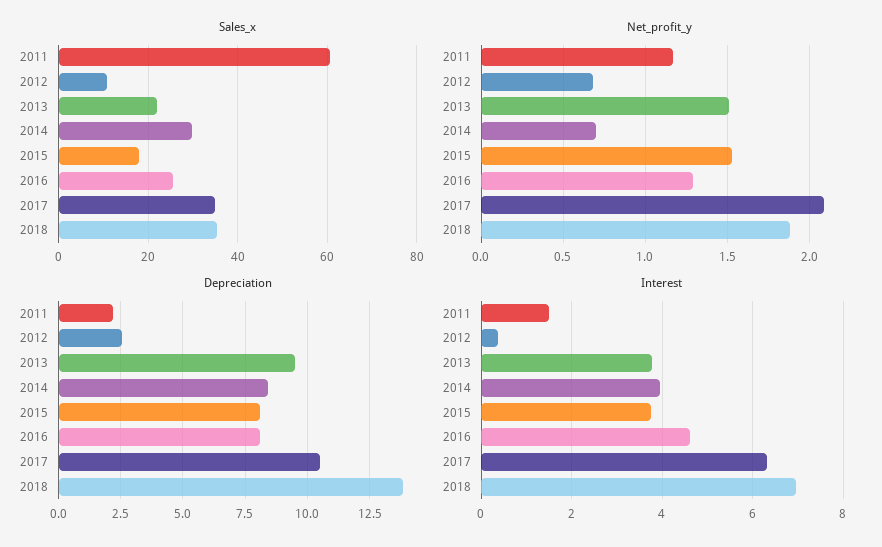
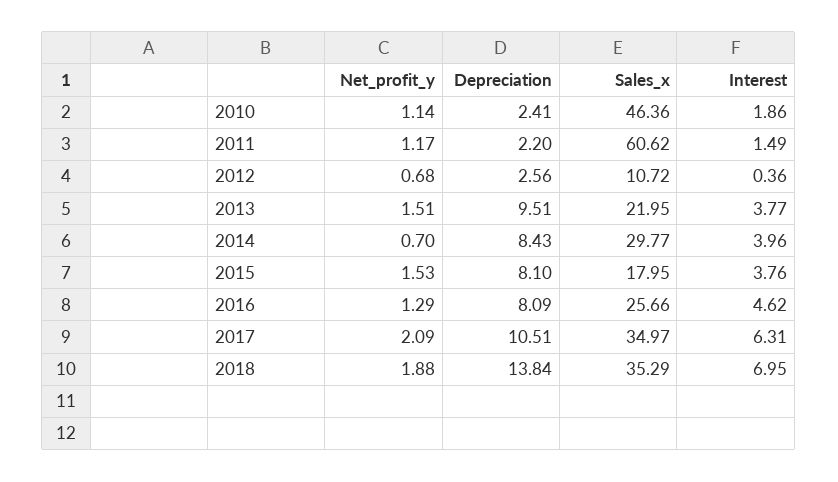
  {
    "Sales_x": {
      "2011": 60.62,
      "2012": 10.72,
      "2013": 21.95,
      "2014": 29.77,
      "2015": 17.95,
      "2016": 25.66,
      "2017": 34.97,
-     "2018": 35.29
+     "2018": 35.29,
+     "2010": 46.36
    },
    "Net_profit_y": {
      "2011": 1.17,
      "2012": 0.68,
      "2013": 1.51,
      "2014": 0.7,
      "2015": 1.53,
      "2016": 1.29,
      "2017": 2.09,
-     "2018": 1.88
+     "2018": 1.88,
+     "2010": 1.14
    },
    "Depreciation": {
      "2011": 2.2,
      "2012": 2.56,
      "2013": 9.51,
      "2014": 8.43,
      "2015": 8.1,
      "2016": 8.09,
      "2017": 10.51,
-     "2018": 13.84
+     "2018": 13.84,
+     "2010": 2.41
    },
    "Interest": {
      "2011": 1.49,
      "2012": 0.36,
      "2013": 3.77,
      "2014": 3.96,
      "2015": 3.76,
      "2016": 4.62,
      "2017": 6.31,
-     "2018": 6.95
+     "2018": 6.95,
+     "2010": 1.86
    }
  }

